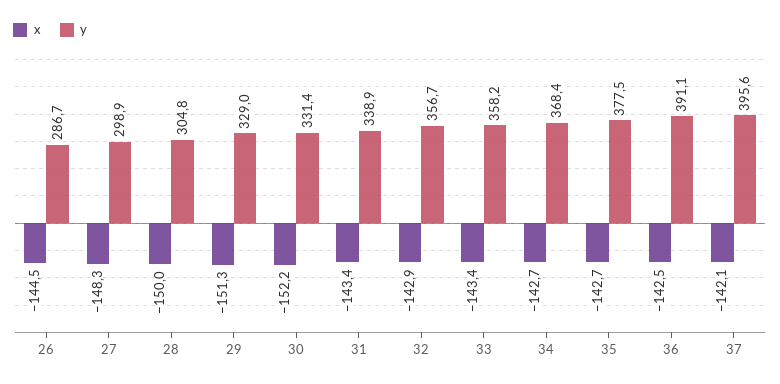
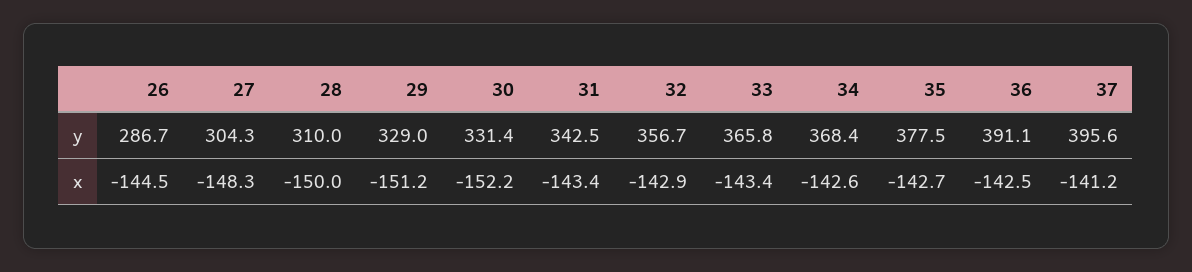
  {
    "x": {
      "26": -144.5,
      "27": -148.3,
      "28": -150,
-     "29": -151.3,
+     "29": -151.2,
      "30": -152.2,
      "31": -143.4,
      "32": -142.9,
      "33": -143.4,
-     "34": -142.7,
+     "34": -142.6,
      "35": -142.7,
      "36": -142.5,
-     "37": -142.1
+     "37": -141.2
    },
    "y": {
      "26": 286.7,
-     "27": 298.9,
+     "27": 304.3,
-     "28": 304.8,
+     "28": 310,
      "29": 329,
      "30": 331.4,
-     "31": 338.9,
+     "31": 342.5,
      "32": 356.7,
-     "33": 358.2,
+     "33": 365.8,
      "34": 368.4,
      "35": 377.5,
      "36": 391.1,
      "37": 395.6
    }
  }

